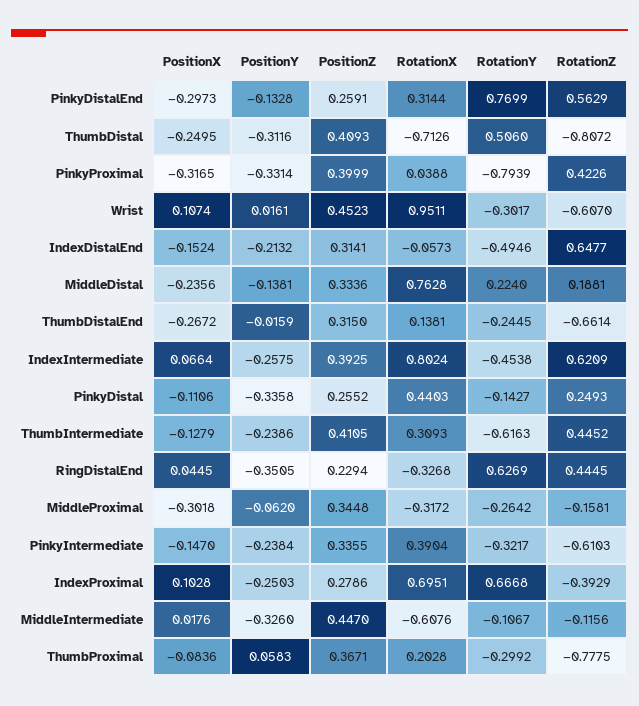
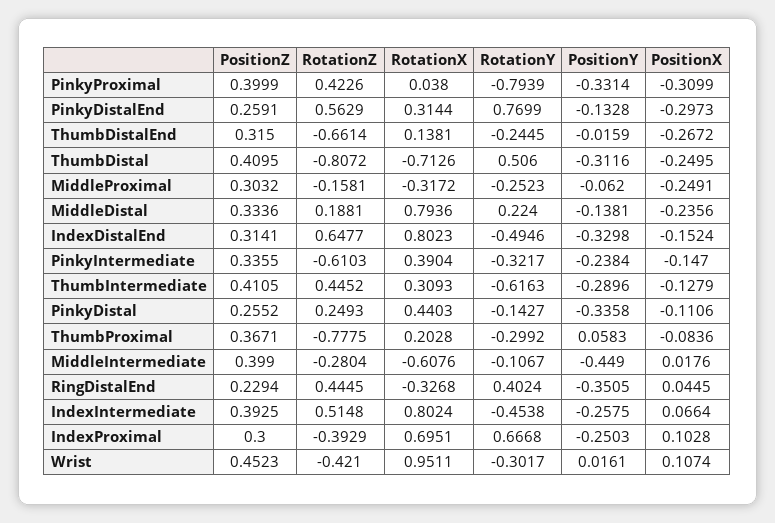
  {
    "PositionX": {
      "PinkyDistalEnd": -0.2973,
      "ThumbDistal": -0.2495,
-     "PinkyProximal": -0.3165,
+     "PinkyProximal": -0.3099,
      "Wrist": 0.1074,
      "IndexDistalEnd": -0.1524,
      "MiddleDistal": -0.2356,
      "ThumbDistalEnd": -0.2672,
      "IndexIntermediate": 0.0664,
      "PinkyDistal": -0.1106,
      "ThumbIntermediate": -0.1279,
      "RingDistalEnd": 0.0445,
-     "MiddleProximal": -0.3018,
+     "MiddleProximal": -0.2491,
      "PinkyIntermediate": -0.147,
      "IndexProximal": 0.1028,
      "MiddleIntermediate": 0.0176,
      "ThumbProximal": -0.0836
    },
    "PositionY": {
      "PinkyDistalEnd": -0.1328,
      "ThumbDistal": -0.3116,
      "PinkyProximal": -0.3314,
      "Wrist": 0.0161,
-     "IndexDistalEnd": -0.2132,
+     "IndexDistalEnd": -0.3298,
      "MiddleDistal": -0.1381,
      "ThumbDistalEnd": -0.0159,
      "IndexIntermediate": -0.2575,
      "PinkyDistal": -0.3358,
-     "ThumbIntermediate": -0.2386,
+     "ThumbIntermediate": -0.2896,
      "RingDistalEnd": -0.3505,
      "MiddleProximal": -0.062,
      "PinkyIntermediate": -0.2384,
      "IndexProximal": -0.2503,
-     "MiddleIntermediate": -0.326,
+     "MiddleIntermediate": -0.449,
      "ThumbProximal": 0.0583
    },
    "PositionZ": {
      "PinkyDistalEnd": 0.2591,
-     "ThumbDistal": 0.4093,
+     "ThumbDistal": 0.4095,
      "PinkyProximal": 0.3999,
      "Wrist": 0.4523,
      "IndexDistalEnd": 0.3141,
      "MiddleDistal": 0.3336,
      "ThumbDistalEnd": 0.315,
      "IndexIntermediate": 0.3925,
      "PinkyDistal": 0.2552,
      "ThumbIntermediate": 0.4105,
      "RingDistalEnd": 0.2294,
-     "MiddleProximal": 0.3448,
+     "MiddleProximal": 0.3032,
      "PinkyIntermediate": 0.3355,
-     "IndexProximal": 0.2786,
+     "IndexProximal": 0.3,
-     "MiddleIntermediate": 0.447,
+     "MiddleIntermediate": 0.399,
      "ThumbProximal": 0.3671
    },
    "RotationX": {
      "PinkyDistalEnd": 0.3144,
      "ThumbDistal": -0.7126,
-     "PinkyProximal": 0.0388,
+     "PinkyProximal": 0.038,
      "Wrist": 0.9511,
-     "IndexDistalEnd": -0.0573,
+     "IndexDistalEnd": 0.8023,
-     "MiddleDistal": 0.7628,
+     "MiddleDistal": 0.7936,
      "ThumbDistalEnd": 0.1381,
      "IndexIntermediate": 0.8024,
      "PinkyDistal": 0.4403,
      "ThumbIntermediate": 0.3093,
      "RingDistalEnd": -0.3268,
      "MiddleProximal": -0.3172,
      "PinkyIntermediate": 0.3904,
      "IndexProximal": 0.6951,
      "MiddleIntermediate": -0.6076,
      "ThumbProximal": 0.2028
    },
    "RotationY": {
      "PinkyDistalEnd": 0.7699,
      "ThumbDistal": 0.506,
      "PinkyProximal": -0.7939,
      "Wrist": -0.3017,
      "IndexDistalEnd": -0.4946,
      "MiddleDistal": 0.224,
      "ThumbDistalEnd": -0.2445,
      "IndexIntermediate": -0.4538,
      "PinkyDistal": -0.1427,
      "ThumbIntermediate": -0.6163,
-     "RingDistalEnd": 0.6269,
+     "RingDistalEnd": 0.4024,
-     "MiddleProximal": -0.2642,
+     "MiddleProximal": -0.2523,
      "PinkyIntermediate": -0.3217,
      "IndexProximal": 0.6668,
      "MiddleIntermediate": -0.1067,
      "ThumbProximal": -0.2992
    },
    "RotationZ": {
      "PinkyDistalEnd": 0.5629,
      "ThumbDistal": -0.8072,
      "PinkyProximal": 0.4226,
-     "Wrist": -0.607,
+     "Wrist": -0.421,
      "IndexDistalEnd": 0.6477,
      "MiddleDistal": 0.1881,
      "ThumbDistalEnd": -0.6614,
-     "IndexIntermediate": 0.6209,
+     "IndexIntermediate": 0.5148,
      "PinkyDistal": 0.2493,
      "ThumbIntermediate": 0.4452,
      "RingDistalEnd": 0.4445,
      "MiddleProximal": -0.1581,
      "PinkyIntermediate": -0.6103,
      "IndexProximal": -0.3929,
-     "MiddleIntermediate": -0.1156,
+     "MiddleIntermediate": -0.2804,
      "ThumbProximal": -0.7775
    }
  }

